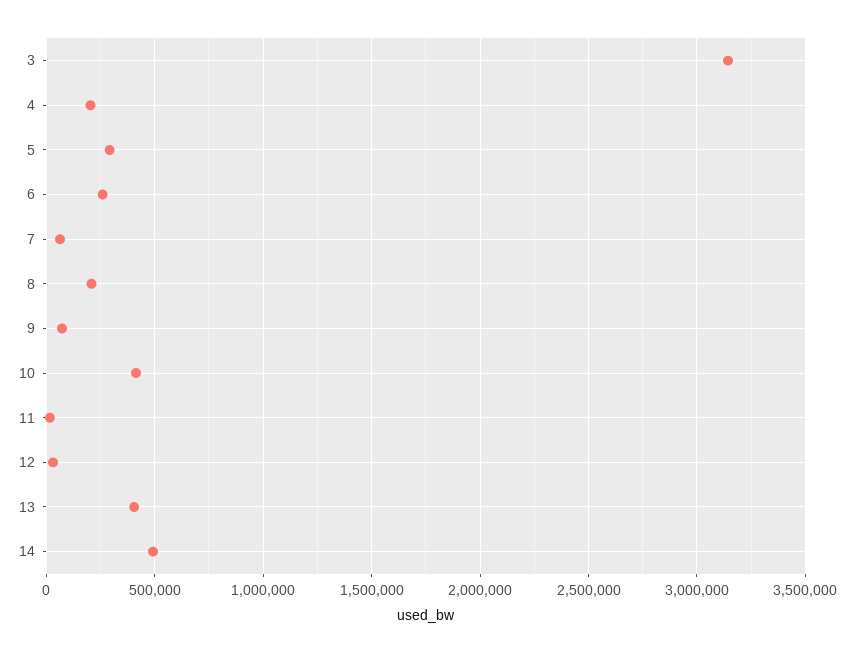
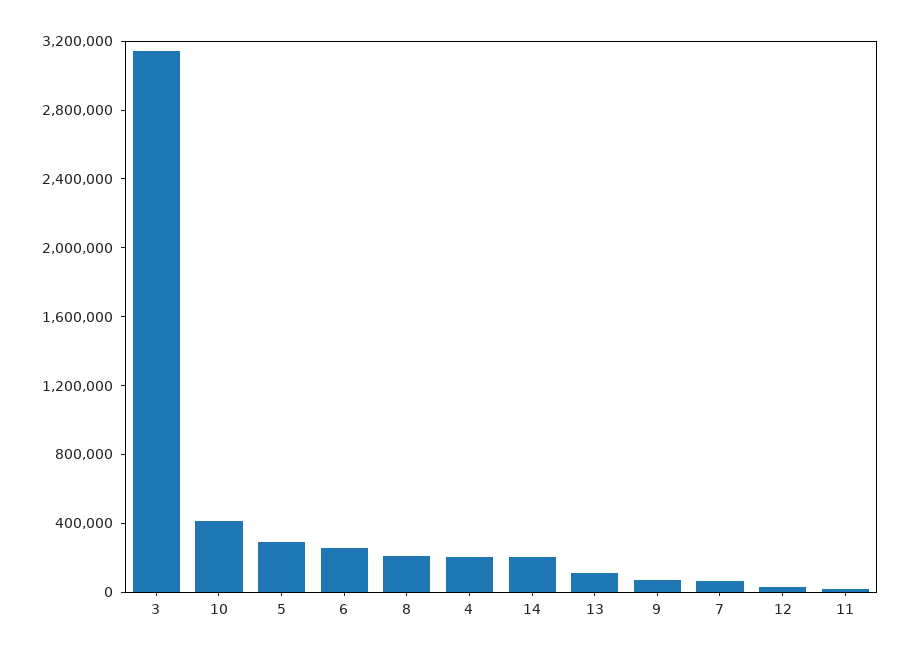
  {
    "3": 3150000,
    "4": 200000,
    "5": 300000,
    "6": 250000,
    "7": 50000,
    "8": 200000,
    "9": 50000,
    "10": 400000,
    "11": 0,
    "12": 50000,
-   "13": 400000,
+   "13": 100000,
-   "14": 500000
+   "14": 200000
  }

